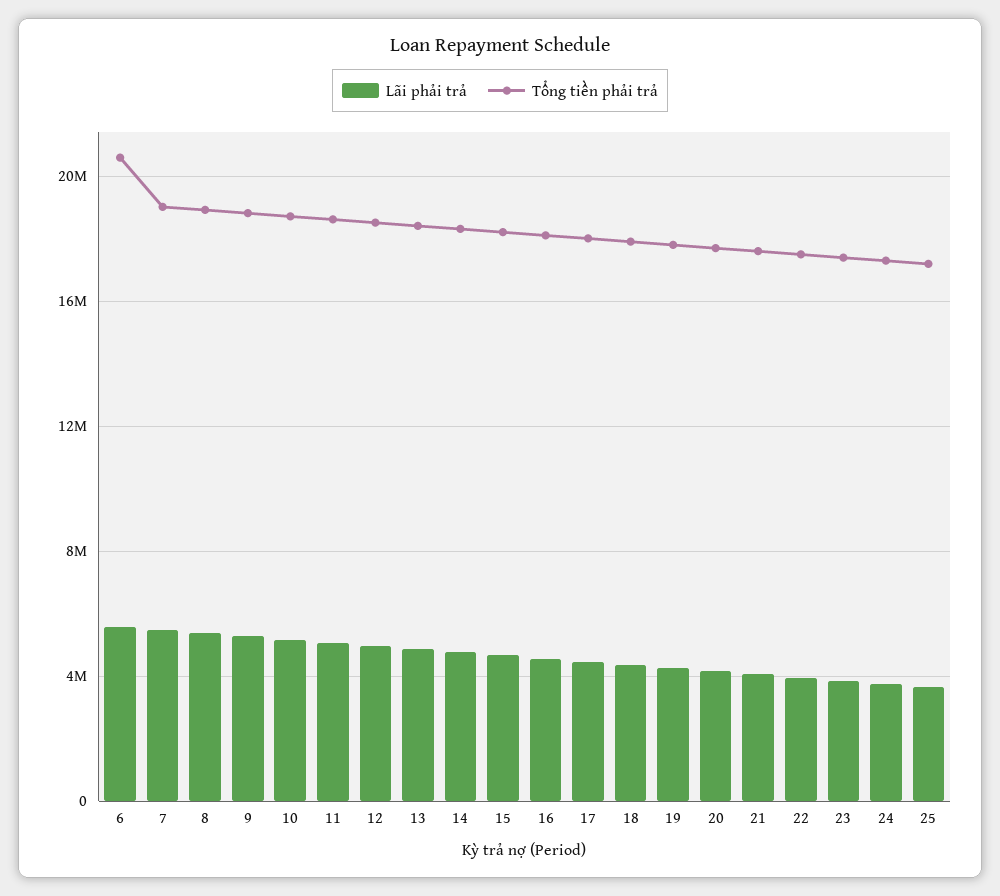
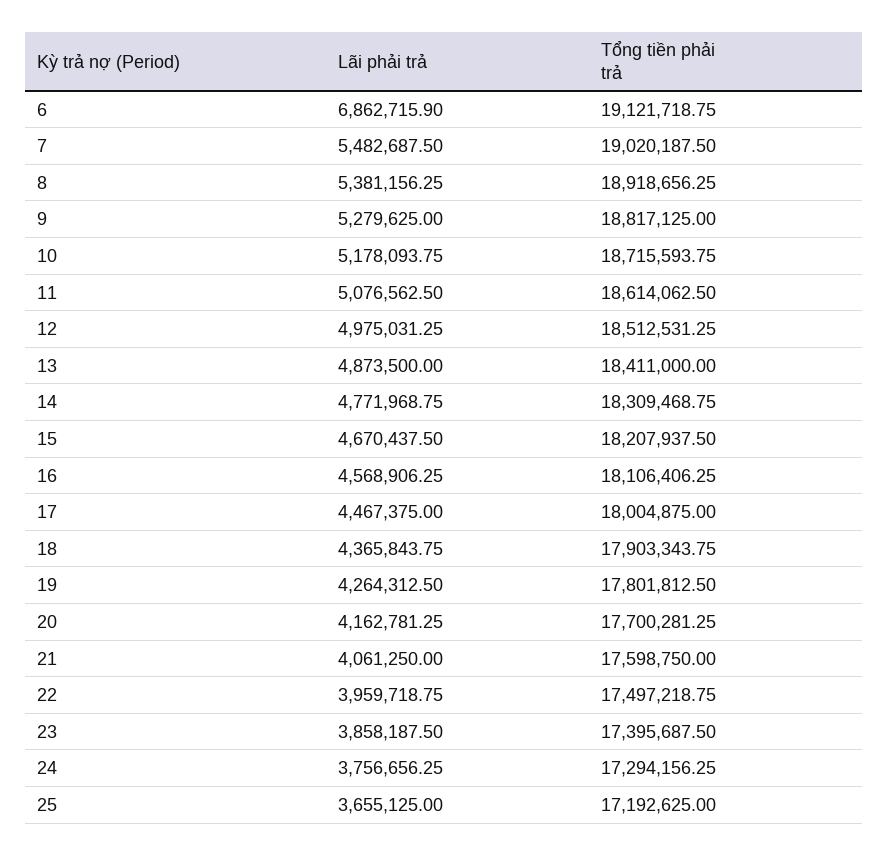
  {
    "Lãi phải trả": {
-     "6": 5500000,
+     "6": 6862715.9,
      "7": 5482687.5,
      "8": 5381156.25,
      "9": 5279625,
      "10": 5178093.75,
      "11": 5076562.5,
      "12": 4975031.25,
      "13": 4873500,
      "14": 4771968.75,
      "15": 4670437.5,
      "16": 4568906.25,
      "17": 4467375,
      "18": 4365843.75,
      "19": 4264312.5,
      "20": 4162781.25,
      "21": 4061250,
      "22": 3959718.75,
      "23": 3858187.5,
      "24": 3756656.25,
      "25": 3655125
    },
    "Tổng tiền phải trả": {
-     "6": 20500000,
+     "6": 19121718.75,
      "7": 19020187.5,
      "8": 18918656.25,
      "9": 18817125,
      "10": 18715593.75,
      "11": 18614062.5,
      "12": 18512531.25,
      "13": 18411000,
      "14": 18309468.75,
      "15": 18207937.5,
      "16": 18106406.25,
      "17": 18004875,
      "18": 17903343.75,
      "19": 17801812.5,
      "20": 17700281.25,
      "21": 17598750,
      "22": 17497218.75,
      "23": 17395687.5,
      "24": 17294156.25,
      "25": 17192625
    }
  }

